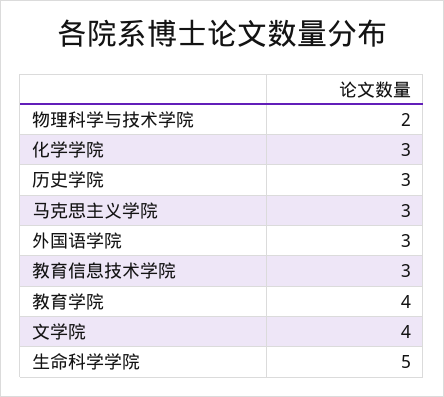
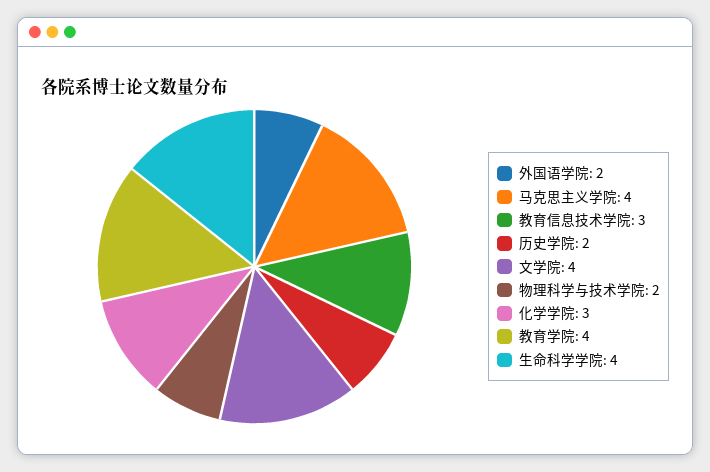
  {
    "物理科学与技术学院": 2,
    "化学学院": 3,
-   "历史学院": 3,
+   "历史学院": 2,
-   "马克思主义学院": 3,
+   "马克思主义学院": 4,
-   "外国语学院": 3,
+   "外国语学院": 2,
    "教育信息技术学院": 3,
    "教育学院": 4,
    "文学院": 4,
-   "生命科学学院": 5
+   "生命科学学院": 4
  }

